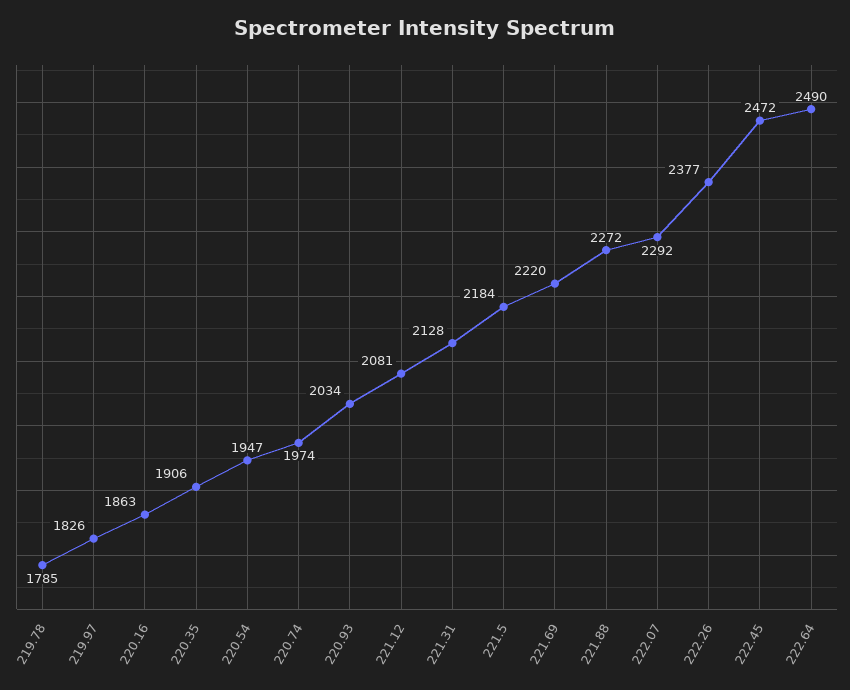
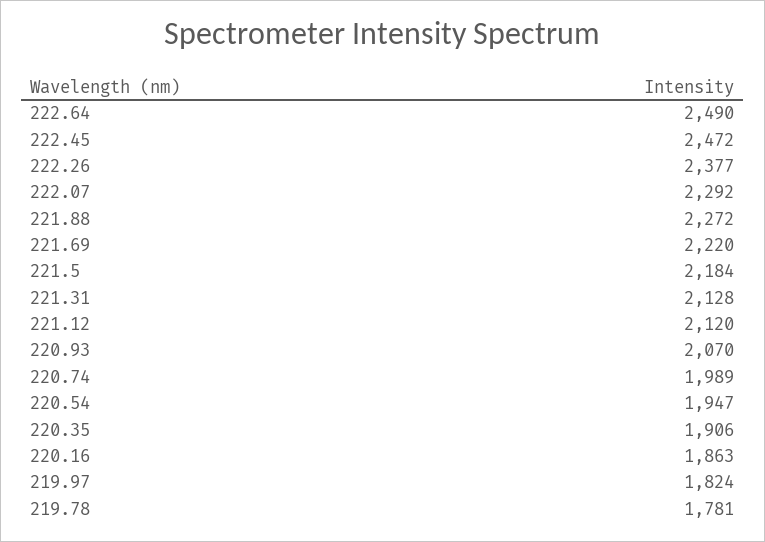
  {
-   "219.78": 1785,
+   "219.78": 1781,
-   "219.97": 1826,
+   "219.97": 1824,
    "220.16": 1863,
    "220.35": 1906,
    "220.54": 1947,
-   "220.74": 1974,
+   "220.74": 1989,
-   "220.93": 2034,
+   "220.93": 2070,
-   "221.12": 2081,
+   "221.12": 2120,
    "221.31": 2128,
    "221.5": 2184,
    "221.69": 2220,
    "221.88": 2272,
    "222.07": 2292,
    "222.26": 2377,
    "222.45": 2472,
    "222.64": 2490
  }

